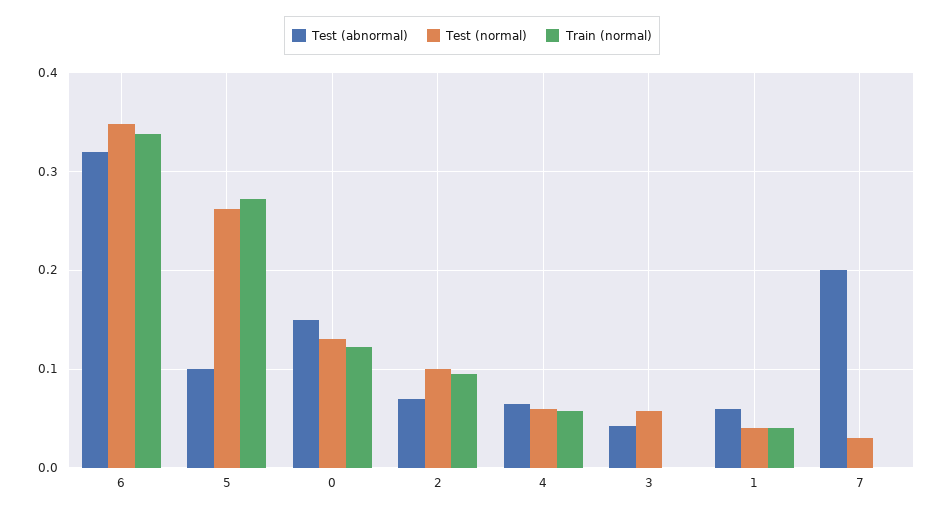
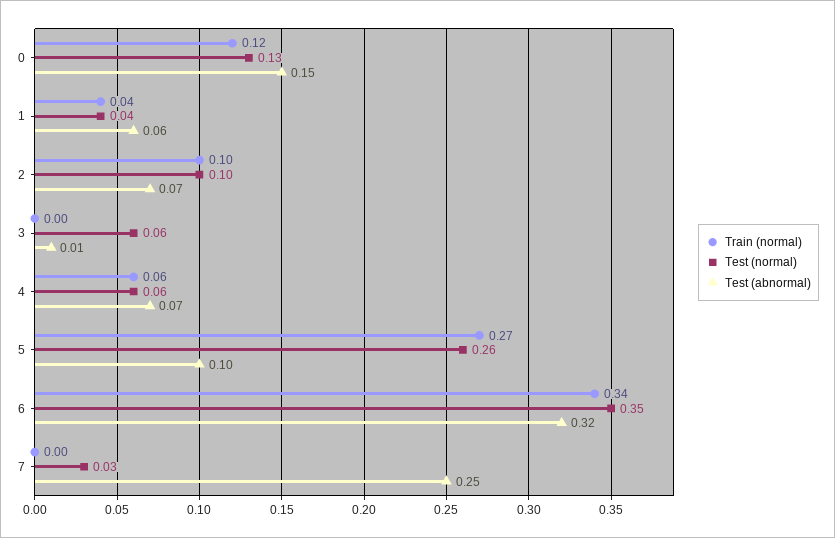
  {
    "Test (abnormal)": {
      "6": 0.32,
      "5": 0.1,
      "0": 0.15,
      "2": 0.07,
      "4": 0.07,
-     "3": 0.04,
+     "3": 0.01,
      "1": 0.06,
-     "7": 0.2
+     "7": 0.25
    },
    "Test (normal)": {
      "6": 0.35,
      "5": 0.26,
      "0": 0.13,
      "2": 0.1,
      "4": 0.06,
      "3": 0.06,
      "1": 0.04,
      "7": 0.03
    },
    "Train (normal)": {
      "6": 0.34,
      "5": 0.27,
      "0": 0.12,
      "2": 0.1,
      "4": 0.06,
      "3": 0,
      "1": 0.04,
      "7": 0
    }
  }

